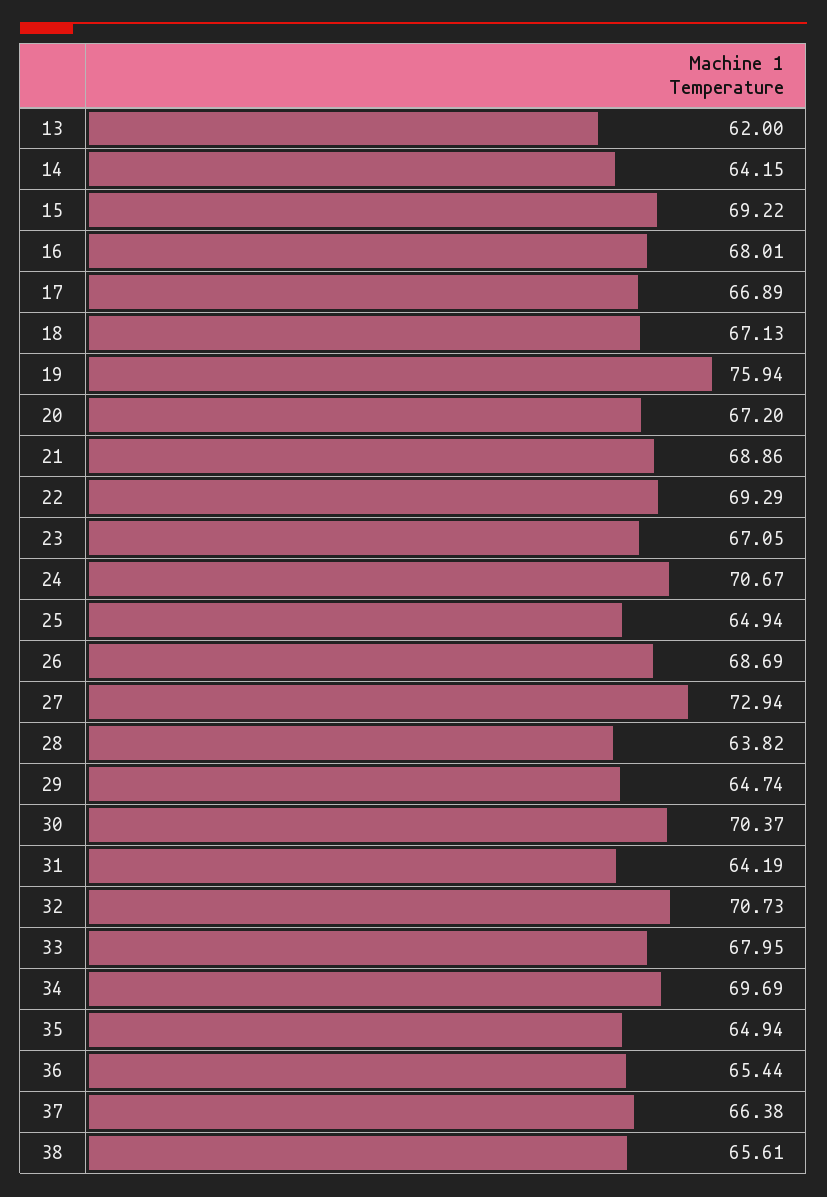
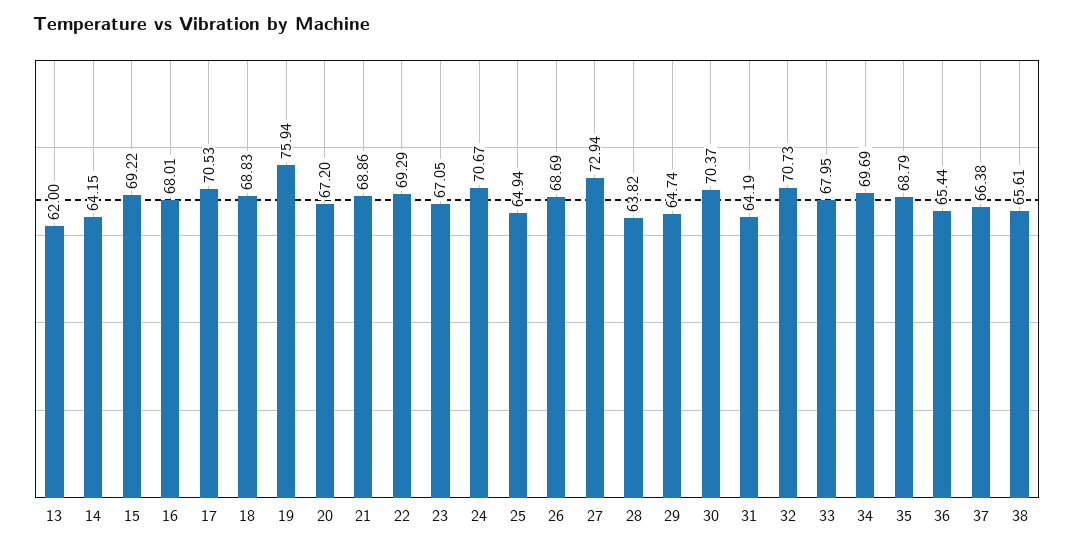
  {
    "13": 62,
    "14": 64.15,
    "15": 69.22,
    "16": 68.01,
-   "17": 66.89,
+   "17": 70.53,
-   "18": 67.13,
+   "18": 68.83,
    "19": 75.94,
    "20": 67.2,
    "21": 68.86,
    "22": 69.29,
    "23": 67.05,
    "24": 70.67,
    "25": 64.94,
    "26": 68.69,
    "27": 72.94,
    "28": 63.82,
    "29": 64.74,
    "30": 70.37,
    "31": 64.19,
    "32": 70.73,
    "33": 67.95,
    "34": 69.69,
-   "35": 64.94,
+   "35": 68.79,
    "36": 65.44,
    "37": 66.38,
    "38": 65.61
  }

